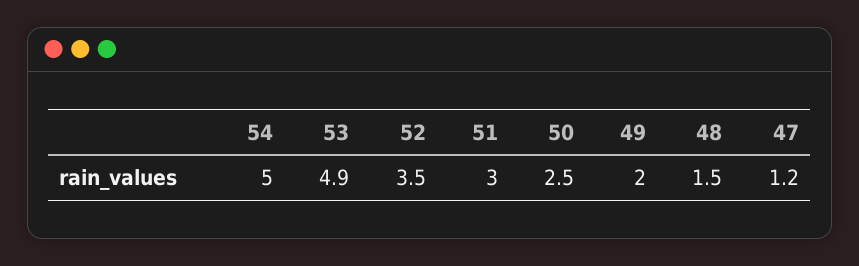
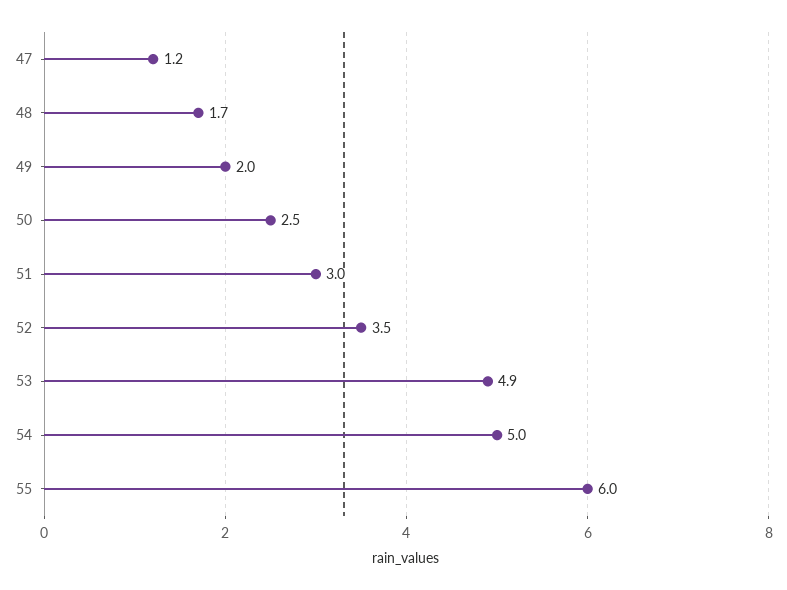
  {
    "54": 5,
    "53": 4.9,
    "52": 3.5,
    "51": 3,
    "50": 2.5,
    "49": 2,
-   "48": 1.5,
+   "48": 1.7,
-   "47": 1.2
+   "47": 1.2,
+   "55": 6
  }

